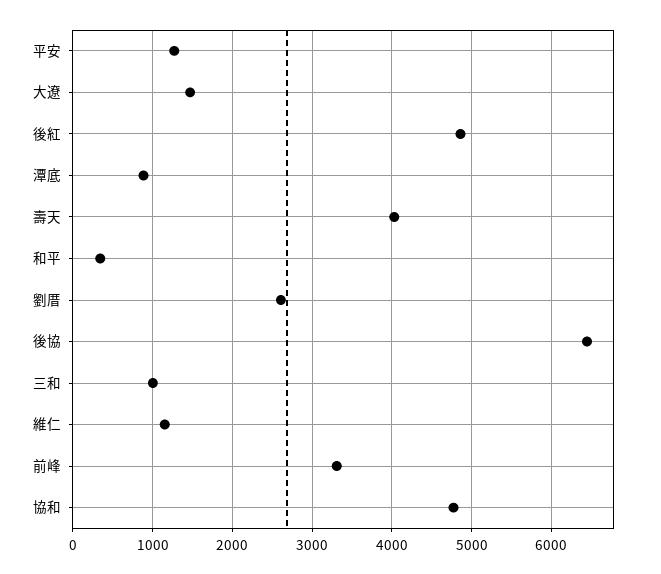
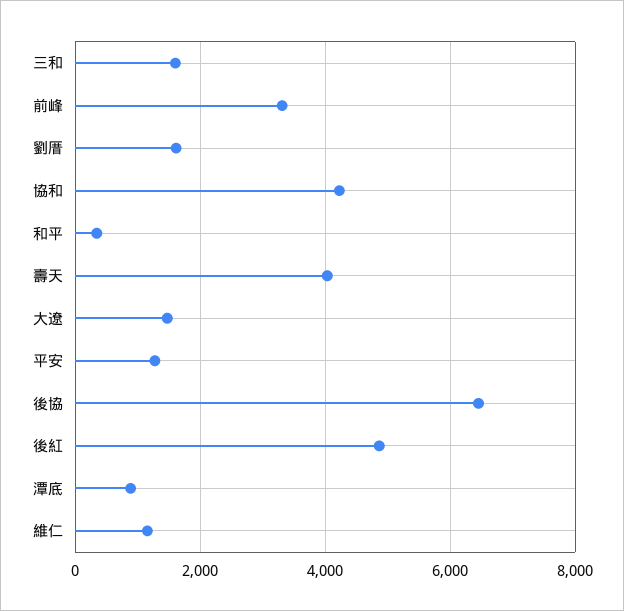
  {
    "平安": 1300,
    "大遼": 1500,
    "後紅": 4900,
    "潭底": 900,
    "壽天": 4000,
    "和平": 300,
-   "劉厝": 2600,
+   "劉厝": 1600,
    "後協": 6400,
-   "三和": 1000,
+   "三和": 1600,
    "維仁": 1200,
    "前峰": 3300,
-   "協和": 4800
+   "協和": 4200
  }

